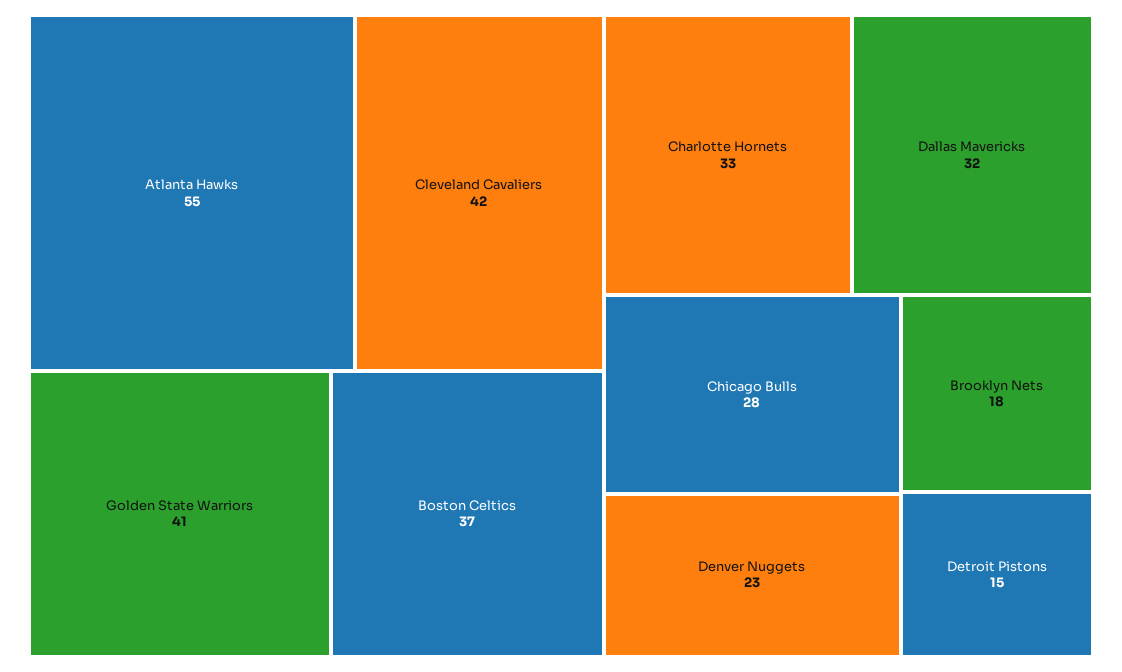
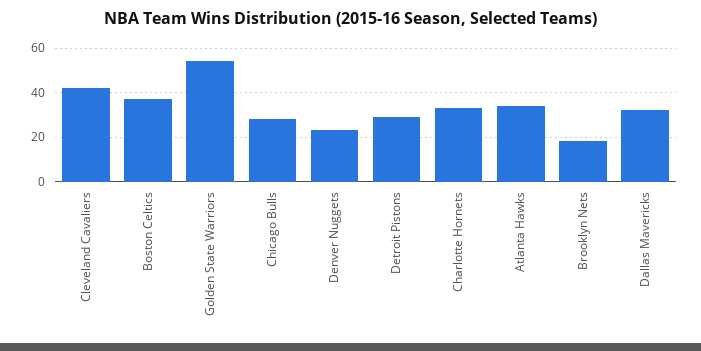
  {
-   "Atlanta Hawks": 55,
+   "Atlanta Hawks": 35,
    "Cleveland Cavaliers": 42,
-   "Golden State Warriors": 41,
+   "Golden State Warriors": 55,
    "Boston Celtics": 37,
    "Charlotte Hornets": 33,
    "Dallas Mavericks": 32,
    "Chicago Bulls": 28,
    "Denver Nuggets": 23,
    "Brooklyn Nets": 18,
-   "Detroit Pistons": 15
+   "Detroit Pistons": 30
  }

